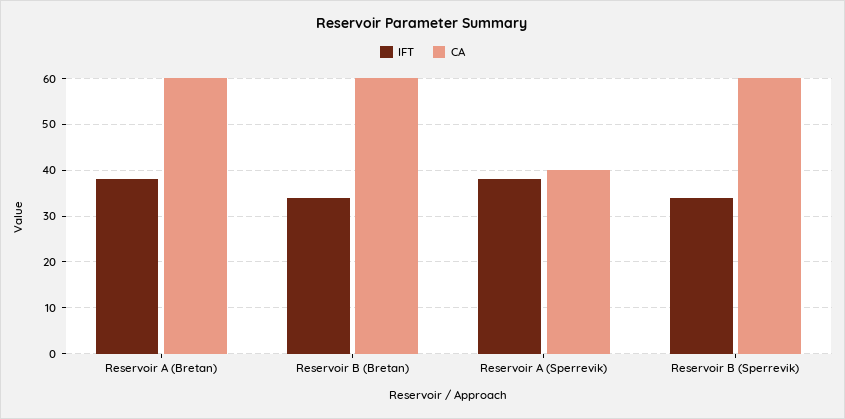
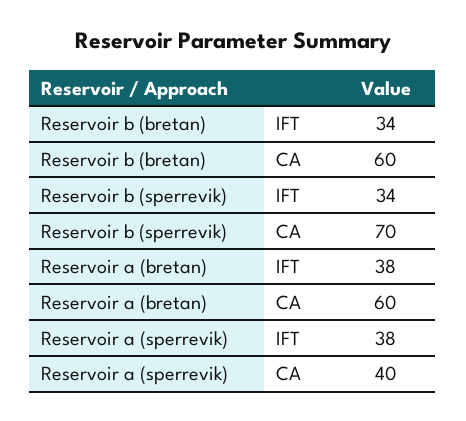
  {
    "IFT": {
      "Reservoir A (Bretan)": 38,
      "Reservoir B (Bretan)": 34,
      "Reservoir A (Sperrevik)": 38,
      "Reservoir B (Sperrevik)": 34
    },
    "CA": {
      "Reservoir A (Bretan)": 60,
      "Reservoir B (Bretan)": 60,
      "Reservoir A (Sperrevik)": 40,
-     "Reservoir B (Sperrevik)": 60
+     "Reservoir B (Sperrevik)": 70
    }
  }

